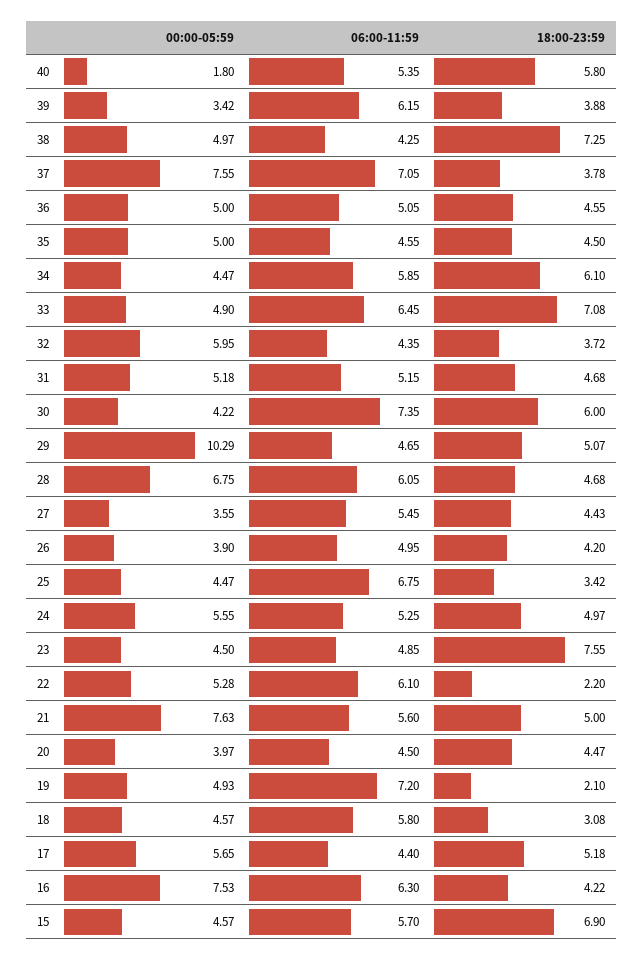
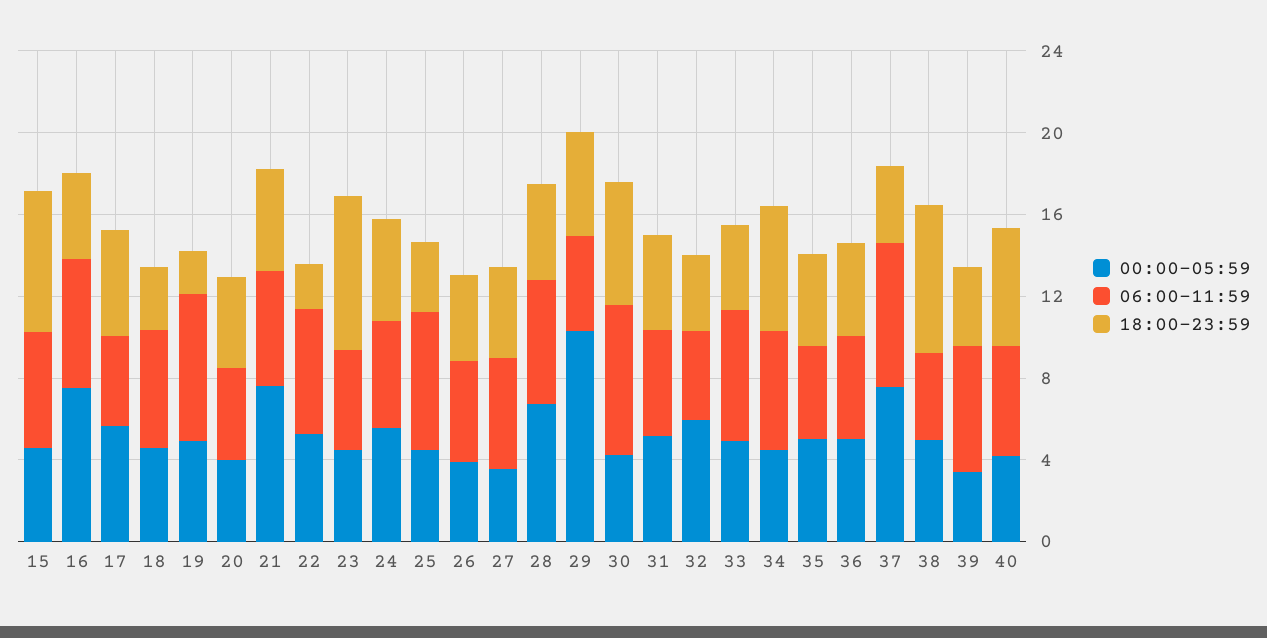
  {
    "00:00-05:59": {
-     "40": 1.8,
+     "40": 4,
      "39": 3.42,
      "38": 4.97,
      "37": 7.55,
      "36": 5,
      "35": 5,
      "34": 4.47,
      "33": 4.9,
      "32": 5.95,
      "31": 5.18,
      "30": 4.22,
      "29": 10.29,
      "28": 6.75,
      "27": 3.55,
      "26": 3.9,
      "25": 4.47,
      "24": 5.55,
      "23": 4.5,
      "22": 5.28,
      "21": 7.63,
      "20": 3.97,
      "19": 4.93,
      "18": 4.57,
      "17": 5.65,
      "16": 7.53,
      "15": 4.57
    },
    "06:00-11:59": {
      "40": 5.35,
      "39": 6.15,
      "38": 4.25,
      "37": 7.05,
      "36": 5.05,
      "35": 4.55,
      "34": 5.85,
      "33": 6.45,
      "32": 4.35,
      "31": 5.15,
      "30": 7.35,
      "29": 4.65,
      "28": 6.05,
      "27": 5.45,
      "26": 4.95,
      "25": 6.75,
      "24": 5.25,
      "23": 4.85,
      "22": 6.1,
      "21": 5.6,
      "20": 4.5,
      "19": 7.2,
      "18": 5.8,
      "17": 4.4,
      "16": 6.3,
      "15": 5.7
    },
    "18:00-23:59": {
      "40": 5.8,
      "39": 3.88,
      "38": 7.25,
      "37": 3.78,
      "36": 4.55,
      "35": 4.5,
      "34": 6.1,
-     "33": 7.08,
+     "33": 4,
      "32": 3.72,
      "31": 4.68,
      "30": 6,
      "29": 5.07,
      "28": 4.68,
      "27": 4.43,
      "26": 4.2,
      "25": 3.42,
      "24": 4.97,
      "23": 7.55,
      "22": 2.2,
      "21": 5,
      "20": 4.47,
      "19": 2.1,
      "18": 3.08,
      "17": 5.18,
      "16": 4.22,
      "15": 6.9
    }
  }

